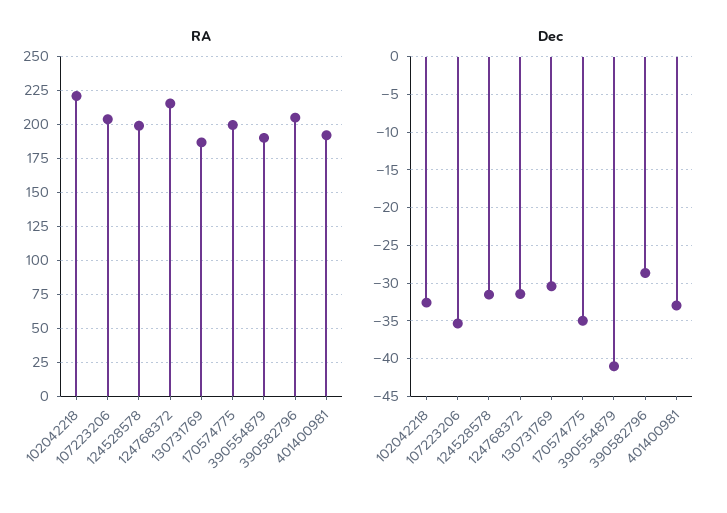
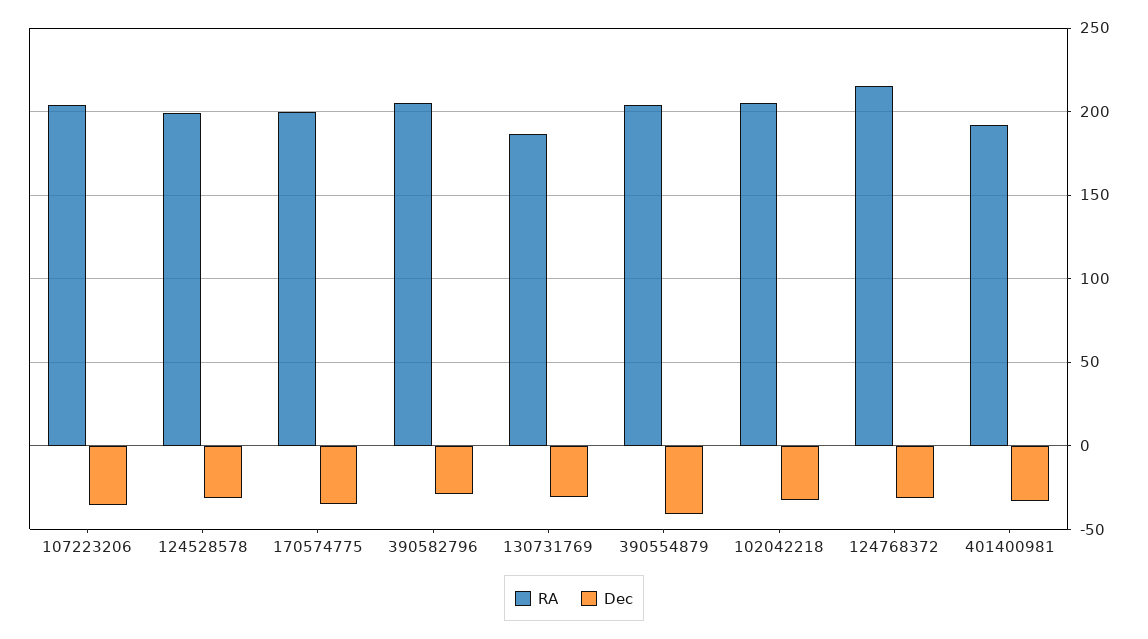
  {
    "RA": {
-     "102042218": 220,
+     "102042218": 205,
      "107223206": 205,
      "124528578": 200,
      "124768372": 215,
      "130731769": 185,
      "170574775": 200,
-     "390554879": 190,
+     "390554879": 205,
      "390582796": 205,
      "401400981": 190
    },
    "Dec": {
      "102042218": -33,
      "107223206": -35,
      "124528578": -32,
      "124768372": -31,
      "130731769": -30,
      "170574775": -35,
      "390554879": -41,
      "390582796": -29,
      "401400981": -33
    }
  }

